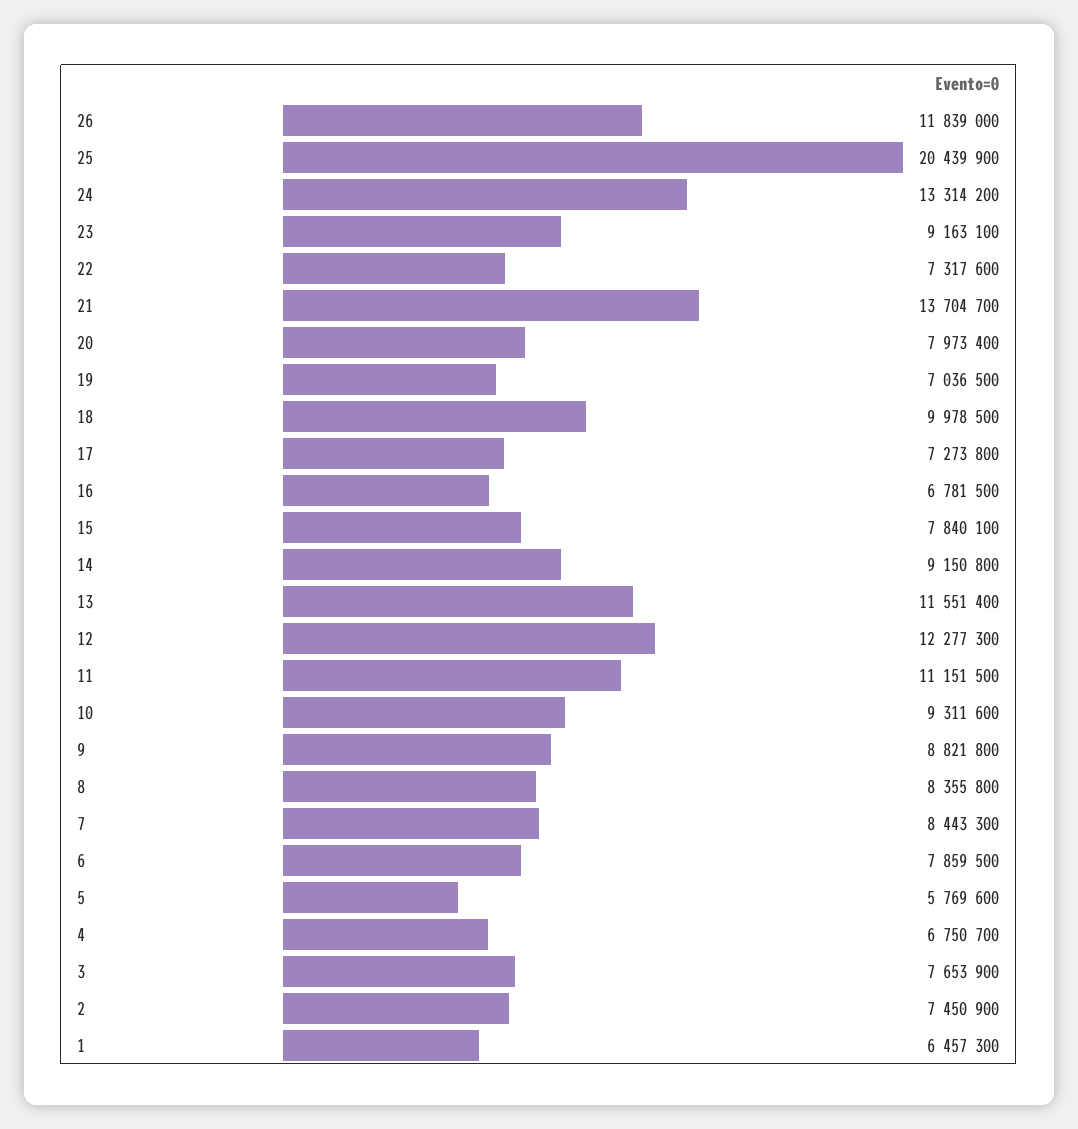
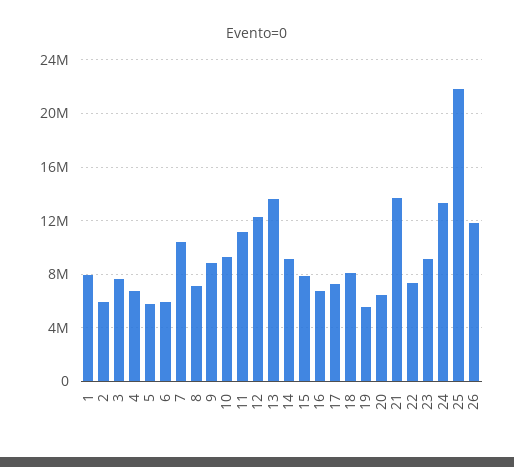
  {
    "26": 11839000,
-   "25": 20439900,
+   "25": 22000000,
    "24": 13314200,
    "23": 9163100,
    "22": 7317600,
    "21": 13704700,
-   "20": 7973400,
+   "20": 6500000,
-   "19": 7036500,
+   "19": 5500000,
-   "18": 9978500,
+   "18": 8000000,
    "17": 7273800,
    "16": 6781500,
    "15": 7840100,
    "14": 9150800,
-   "13": 11551400,
+   "13": 13500000,
    "12": 12277300,
    "11": 11151500,
    "10": 9311600,
    "9": 8821800,
-   "8": 8355800,
+   "8": 7000000,
-   "7": 8443300,
+   "7": 10500000,
-   "6": 7859500,
+   "6": 6000000,
    "5": 5769600,
    "4": 6750700,
    "3": 7653900,
-   "2": 7450900,
+   "2": 6000000,
-   "1": 6457300
+   "1": 8000000
  }

